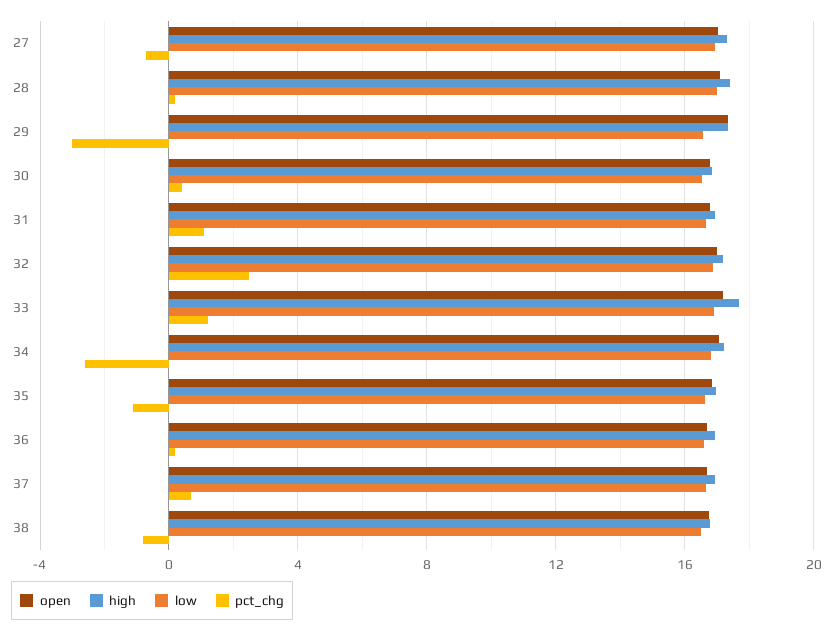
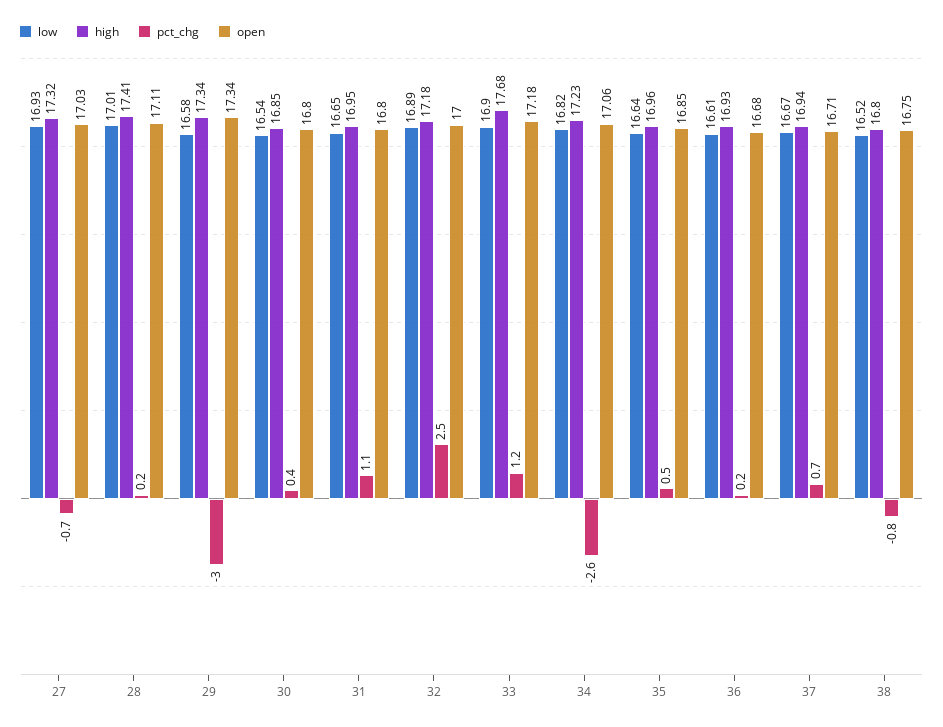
  {
    "open": {
      "27": 17.03,
      "28": 17.11,
      "29": 17.34,
      "30": 16.8,
      "31": 16.8,
      "32": 17,
      "33": 17.18,
      "34": 17.06,
      "35": 16.85,
      "36": 16.68,
      "37": 16.71,
      "38": 16.75
    },
    "high": {
      "27": 17.32,
      "28": 17.41,
      "29": 17.34,
      "30": 16.85,
      "31": 16.95,
      "32": 17.18,
      "33": 17.68,
      "34": 17.23,
      "35": 16.96,
      "36": 16.93,
      "37": 16.94,
      "38": 16.8
    },
    "low": {
      "27": 16.93,
      "28": 17.01,
      "29": 16.58,
      "30": 16.54,
      "31": 16.65,
      "32": 16.89,
      "33": 16.9,
      "34": 16.82,
      "35": 16.64,
      "36": 16.61,
      "37": 16.67,
      "38": 16.52
    },
    "pct_chg": {
      "27": -0.7,
      "28": 0.2,
      "29": -3,
      "30": 0.4,
      "31": 1.1,
      "32": 2.5,
      "33": 1.2,
      "34": -2.6,
-     "35": -1,
+     "35": 0.5,
      "36": 0.2,
      "37": 0.7,
      "38": -0.8
    }
  }

